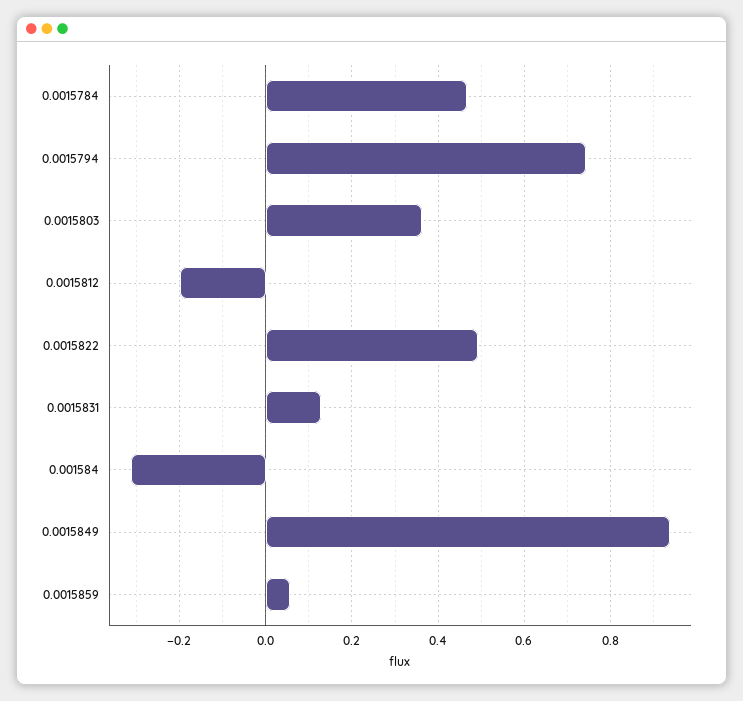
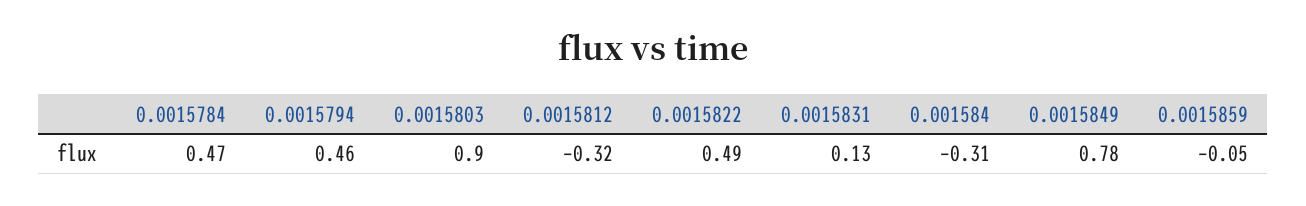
  {
    "0.0015784": 0.47,
-   "0.0015794": 0.74,
+   "0.0015794": 0.46,
-   "0.0015803": 0.36,
+   "0.0015803": 0.9,
-   "0.0015812": -0.2,
+   "0.0015812": -0.32,
    "0.0015822": 0.49,
    "0.0015831": 0.13,
    "0.001584": -0.31,
-   "0.0015849": 0.94,
+   "0.0015849": 0.78,
-   "0.0015859": 0.06
+   "0.0015859": -0.05
  }

